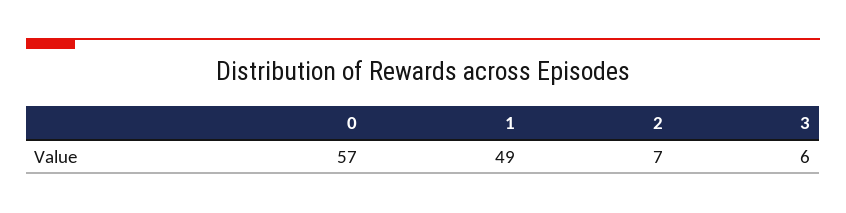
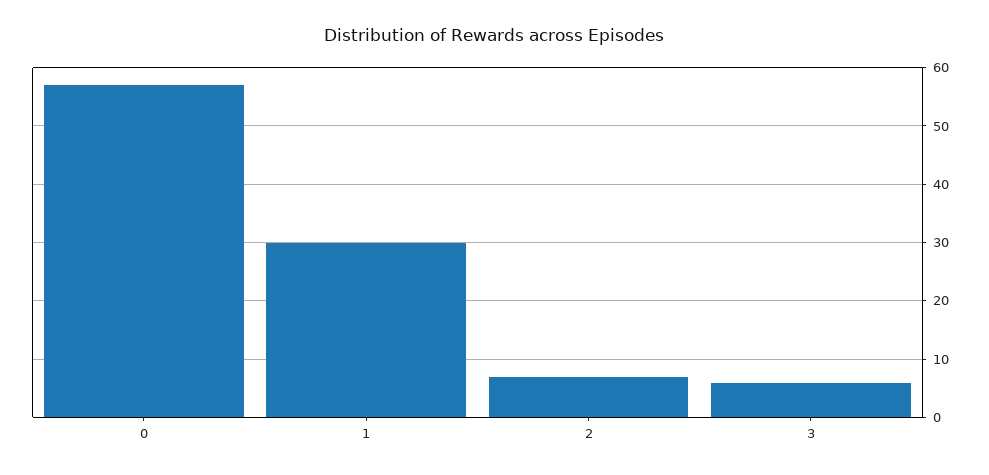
  {
    "0": 57,
-   "1": 49,
+   "1": 30,
    "2": 7,
    "3": 6
  }

